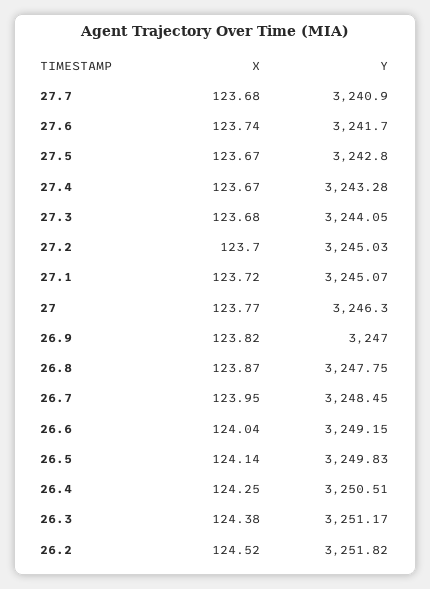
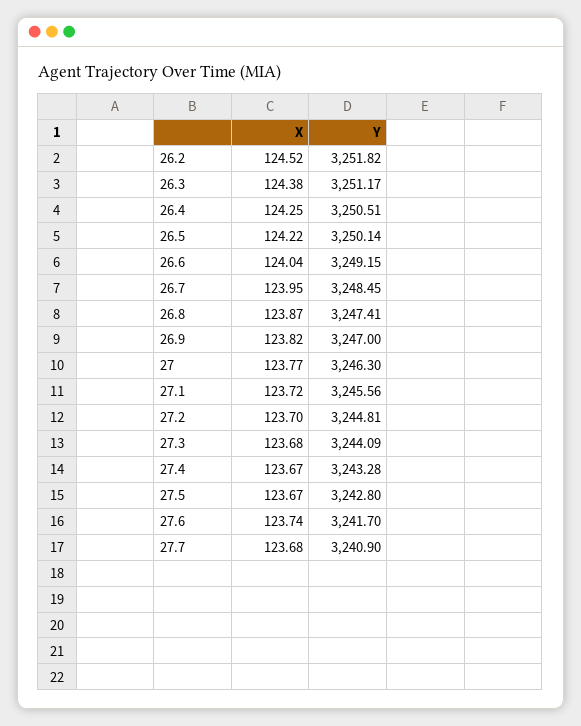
  {
    "X": {
      "27.7": 123.68,
      "27.6": 123.74,
      "27.5": 123.67,
      "27.4": 123.67,
      "27.3": 123.68,
      "27.2": 123.7,
      "27.1": 123.72,
      "27": 123.77,
      "26.9": 123.82,
      "26.8": 123.87,
      "26.7": 123.95,
      "26.6": 124.04,
-     "26.5": 124.14,
+     "26.5": 124.22,
      "26.4": 124.25,
      "26.3": 124.38,
      "26.2": 124.52
    },
    "Y": {
      "27.7": 3240.9,
      "27.6": 3241.7,
      "27.5": 3242.8,
      "27.4": 3243.28,
-     "27.3": 3244.05,
+     "27.3": 3244.09,
-     "27.2": 3245.03,
+     "27.2": 3244.81,
-     "27.1": 3245.07,
+     "27.1": 3245.56,
      "27": 3246.3,
      "26.9": 3247,
-     "26.8": 3247.75,
+     "26.8": 3247.41,
      "26.7": 3248.45,
      "26.6": 3249.15,
-     "26.5": 3249.83,
+     "26.5": 3250.14,
      "26.4": 3250.51,
      "26.3": 3251.17,
      "26.2": 3251.82
    }
  }

